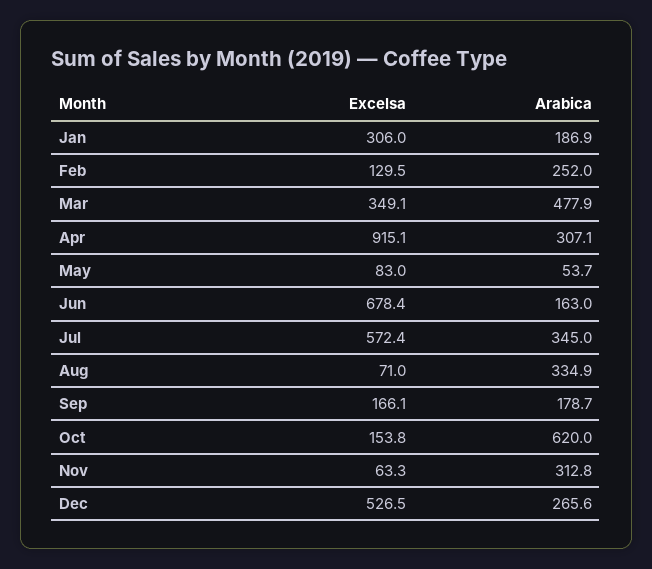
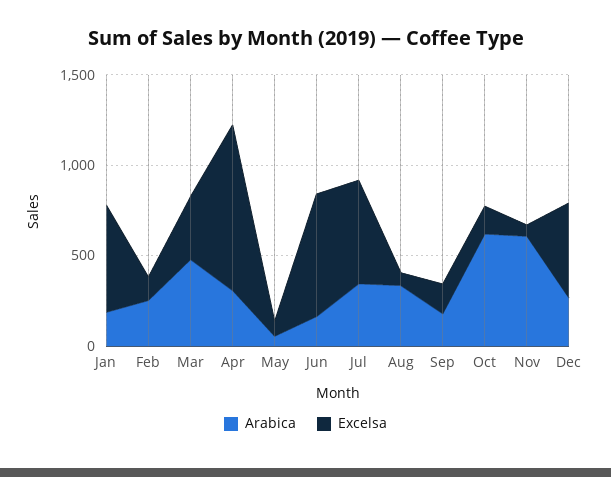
  {
    "Excelsa": {
-     "Jan": 306,
+     "Jan": 600,
      "Feb": 129.5,
      "Mar": 349.1,
      "Apr": 915.1,
      "May": 83,
      "Jun": 678.4,
      "Jul": 572.4,
      "Aug": 71,
      "Sep": 166.1,
      "Oct": 153.8,
      "Nov": 63.3,
      "Dec": 526.5
    },
    "Arabica": {
      "Jan": 186.9,
      "Feb": 252,
      "Mar": 477.9,
      "Apr": 307.1,
      "May": 53.7,
      "Jun": 163,
      "Jul": 345,
      "Aug": 334.9,
      "Sep": 178.7,
      "Oct": 620,
-     "Nov": 312.8,
+     "Nov": 600,
      "Dec": 265.6
    }
  }

